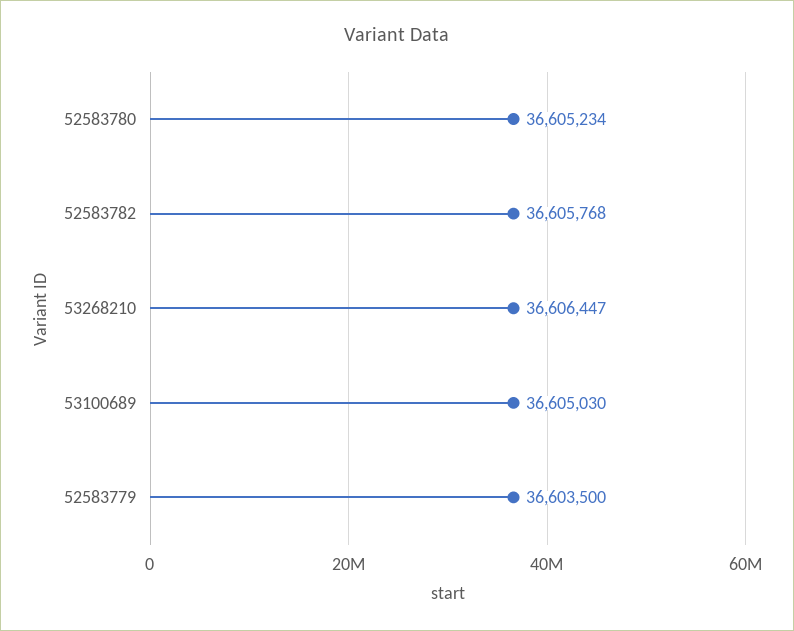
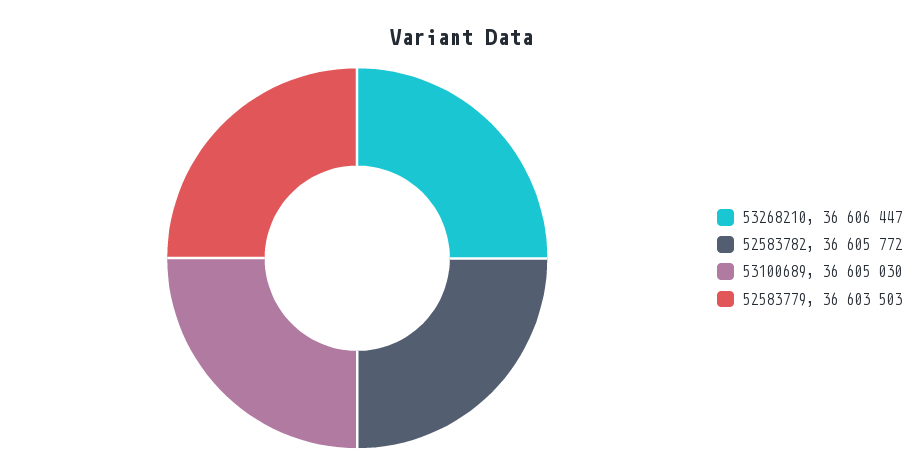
  {
-   "52583780": 36605234,
-   "52583782": 36605768,
+   "52583782": 36605772,
    "53268210": 36606447,
    "53100689": 36605030,
-   "52583779": 36603500
+   "52583779": 36603503
  }

